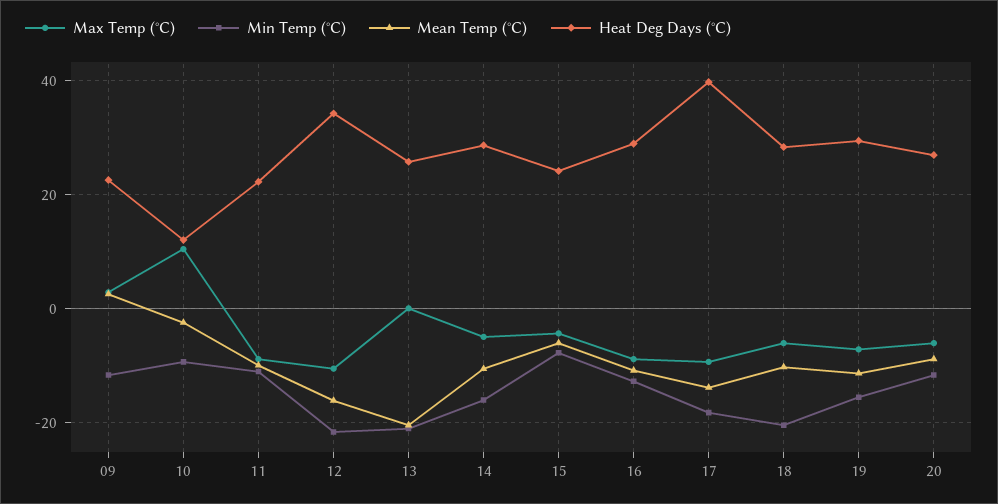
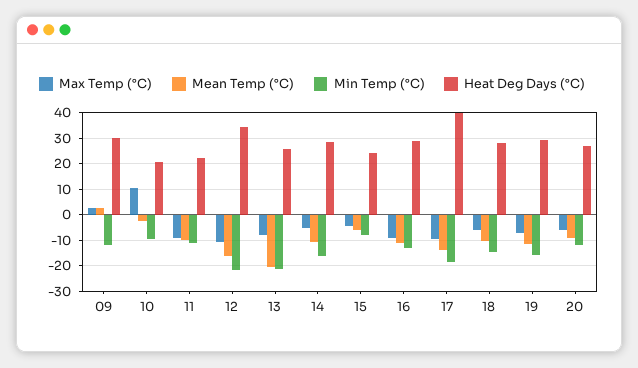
  {
    "Max Temp (°C)": {
      "09": 2,
      "10": 10,
      "11": -8,
      "12": -10,
-     "13": 0,
+     "13": -7.5,
      "14": -6,
      "15": -4,
      "16": -8,
      "17": -10,
      "18": -6,
      "19": -8,
      "20": -6
    },
    "Min Temp (°C)": {
      "09": -12,
      "10": -10,
      "11": -12,
      "12": -22,
      "13": -22,
      "14": -16,
      "15": -8,
      "16": -12,
      "17": -18,
-     "18": -20,
+     "18": -15,
      "19": -16,
      "20": -12
    },
    "Mean Temp (°C)": {
      "09": 2,
      "10": -2,
      "11": -10,
      "12": -16,
      "13": -20,
      "14": -10,
      "15": -6,
      "16": -10,
      "17": -14,
      "18": -10,
      "19": -12,
      "20": -8
    },
    "Heat Deg Days (°C)": {
-     "09": 22,
+     "09": 30,
-     "10": 12,
+     "10": 20,
      "11": 22,
      "12": 34,
      "13": 26,
      "14": 28,
      "15": 24,
      "16": 28,
      "17": 40,
      "18": 28,
      "19": 30,
      "20": 26
    }
  }

